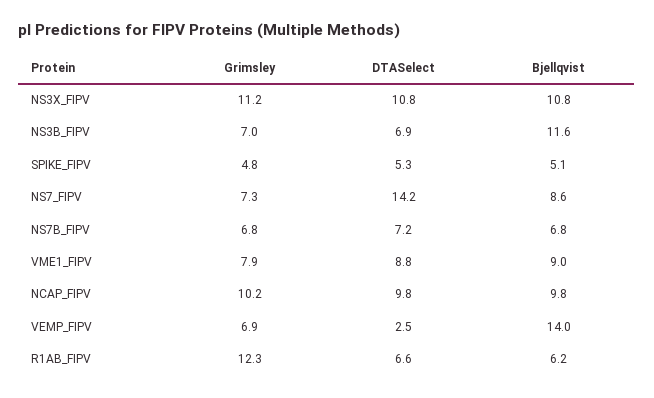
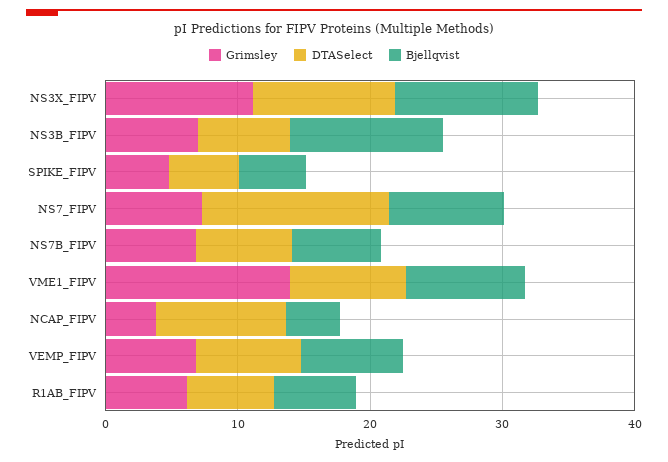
  {
    "Grimsley": {
      "NS3X_FIPV": 11.2,
      "NS3B_FIPV": 7,
      "SPIKE_FIPV": 4.8,
      "NS7_FIPV": 7.3,
      "NS7B_FIPV": 6.8,
-     "VME1_FIPV": 7.9,
+     "VME1_FIPV": 14,
-     "NCAP_FIPV": 10.2,
+     "NCAP_FIPV": 4,
      "VEMP_FIPV": 6.9,
-     "R1AB_FIPV": 12.3
+     "R1AB_FIPV": 6
    },
    "DTASelect": {
      "NS3X_FIPV": 10.8,
      "NS3B_FIPV": 6.9,
      "SPIKE_FIPV": 5.3,
      "NS7_FIPV": 14.2,
      "NS7B_FIPV": 7.2,
      "VME1_FIPV": 8.8,
      "NCAP_FIPV": 9.8,
-     "VEMP_FIPV": 2.5,
+     "VEMP_FIPV": 8,
      "R1AB_FIPV": 6.6
    },
    "Bjellqvist": {
      "NS3X_FIPV": 10.8,
      "NS3B_FIPV": 11.6,
      "SPIKE_FIPV": 5.1,
      "NS7_FIPV": 8.6,
      "NS7B_FIPV": 6.8,
      "VME1_FIPV": 9,
-     "NCAP_FIPV": 9.8,
+     "NCAP_FIPV": 4,
-     "VEMP_FIPV": 14,
+     "VEMP_FIPV": 8,
      "R1AB_FIPV": 6.2
    }
  }

